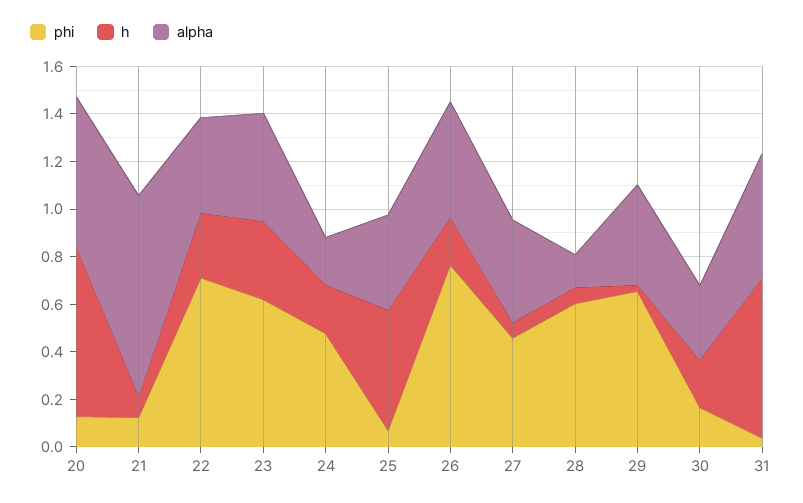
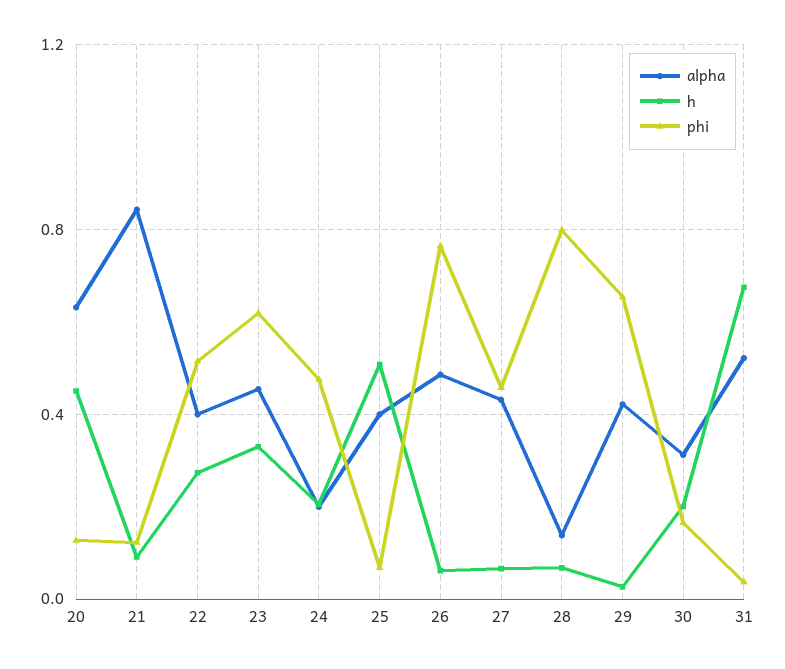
  {
    "phi": {
      "20": 0.15,
      "21": 0.1,
-     "22": 0.7,
+     "22": 0.5,
      "23": 0.6,
      "24": 0.5,
      "25": 0.05,
      "26": 0.75,
      "27": 0.45,
-     "28": 0.6,
+     "28": 0.8,
      "29": 0.65,
      "30": 0.15,
      "31": 0.05
    },
    "h": {
-     "20": 0.7,
+     "20": 0.45,
      "21": 0.1,
      "22": 0.25,
      "23": 0.35,
      "24": 0.2,
      "25": 0.5,
-     "26": 0.2,
+     "26": 0.05,
      "27": 0.05,
      "28": 0.05,
      "29": 0.05,
      "30": 0.2,
      "31": 0.65
    },
    "alpha": {
      "20": 0.65,
      "21": 0.85,
      "22": 0.4,
      "23": 0.45,
      "24": 0.2,
      "25": 0.4,
      "26": 0.5,
      "27": 0.45,
      "28": 0.15,
      "29": 0.4,
      "30": 0.3,
      "31": 0.5
    }
  }

